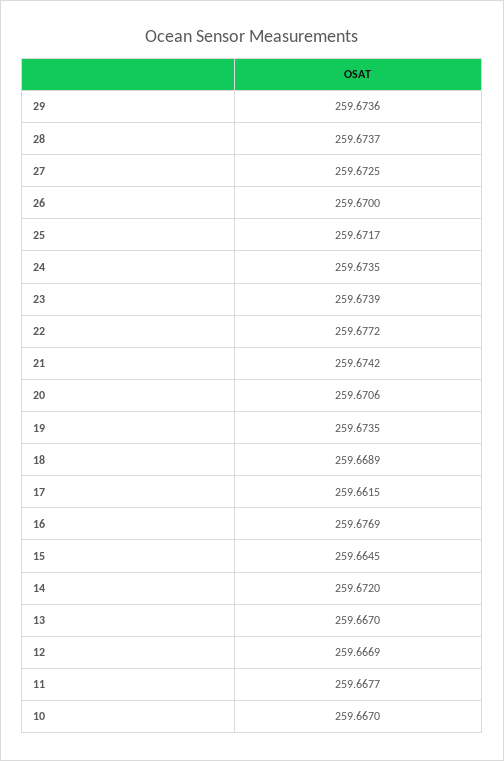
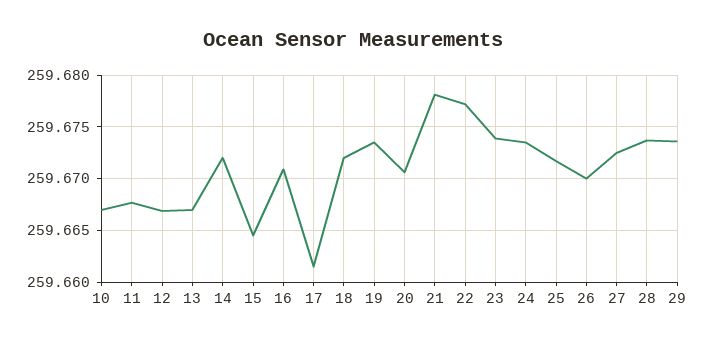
  {
    "29": 259.6736,
    "28": 259.6737,
    "27": 259.6725,
    "26": 259.67,
    "25": 259.6717,
    "24": 259.6735,
    "23": 259.6739,
    "22": 259.6772,
-   "21": 259.6742,
+   "21": 259.678,
    "20": 259.6706,
    "19": 259.6735,
-   "18": 259.6689,
+   "18": 259.672,
    "17": 259.6615,
-   "16": 259.6769,
+   "16": 259.671,
    "15": 259.6645,
    "14": 259.672,
    "13": 259.667,
    "12": 259.6669,
    "11": 259.6677,
    "10": 259.667
  }

